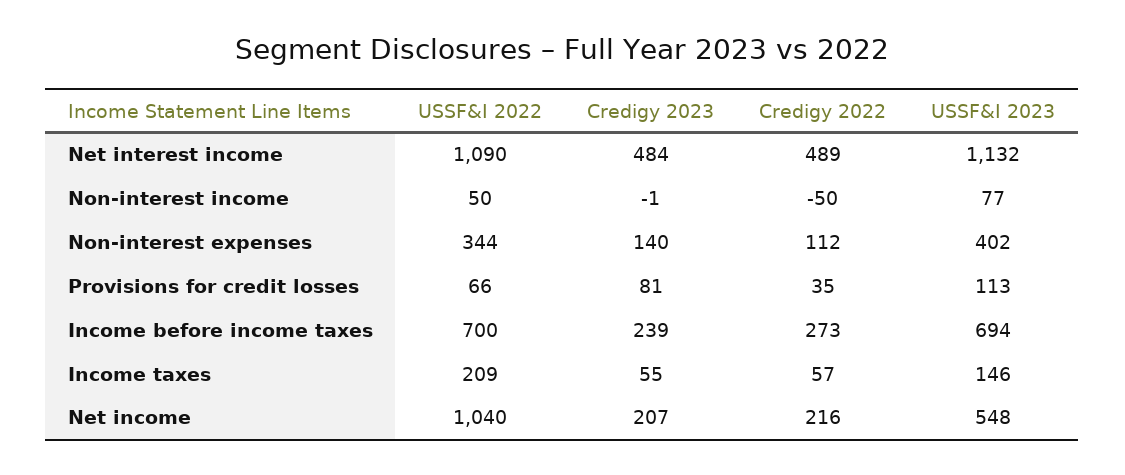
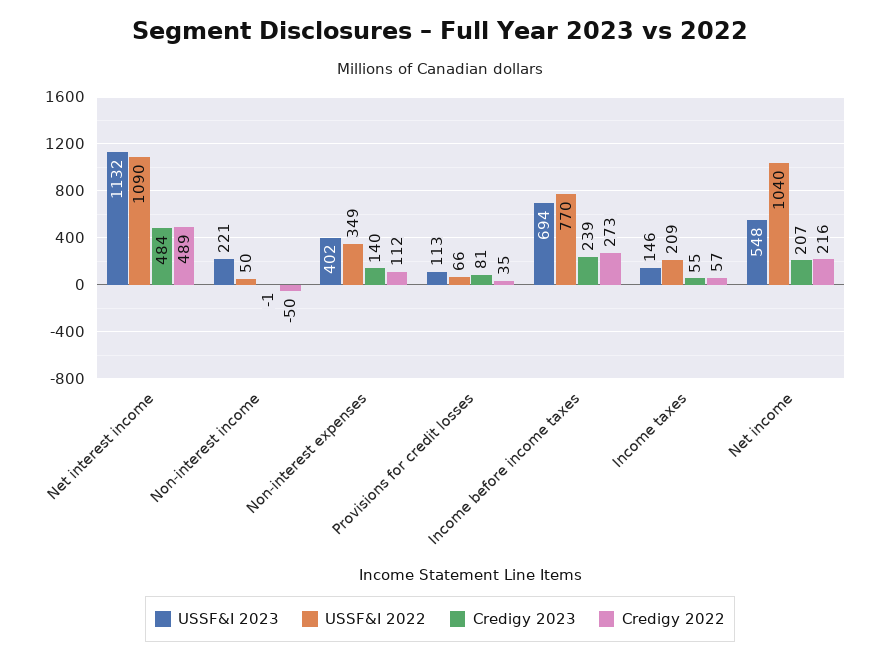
  {
    "USSF&I 2022": {
      "Net interest income": 1090,
      "Non-interest income": 50,
-     "Non-interest expenses": 344,
+     "Non-interest expenses": 349,
      "Provisions for credit losses": 66,
-     "Income before income taxes": 700,
+     "Income before income taxes": 770,
      "Income taxes": 209,
      "Net income": 1040
    },
    "Credigy 2023": {
      "Net interest income": 484,
      "Non-interest income": -1,
      "Non-interest expenses": 140,
      "Provisions for credit losses": 81,
      "Income before income taxes": 239,
      "Income taxes": 55,
      "Net income": 207
    },
    "Credigy 2022": {
      "Net interest income": 489,
      "Non-interest income": -50,
      "Non-interest expenses": 112,
      "Provisions for credit losses": 35,
      "Income before income taxes": 273,
      "Income taxes": 57,
      "Net income": 216
    },
    "USSF&I 2023": {
      "Net interest income": 1132,
-     "Non-interest income": 77,
+     "Non-interest income": 221,
      "Non-interest expenses": 402,
      "Provisions for credit losses": 113,
      "Income before income taxes": 694,
      "Income taxes": 146,
      "Net income": 548
    }
  }

